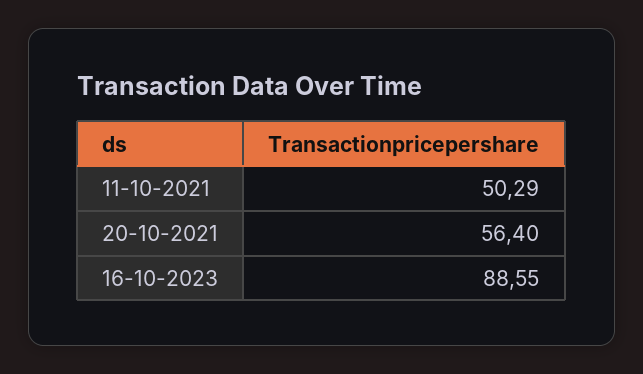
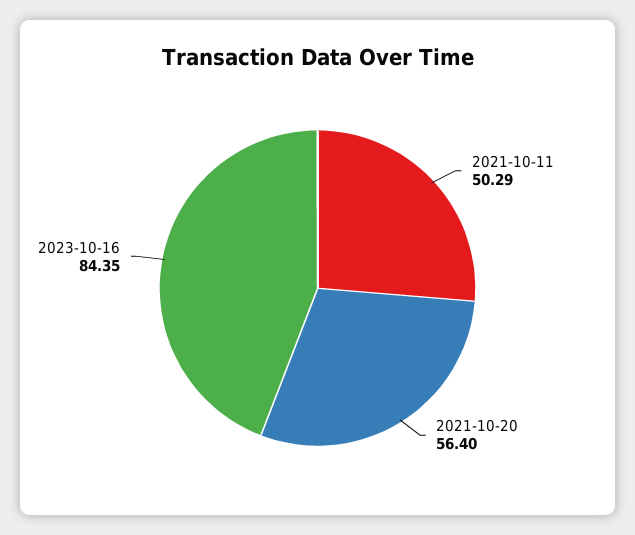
  {
    "11-10-2021": 50.29,
    "20-10-2021": 56.4,
-   "16-10-2023": 88.55
+   "16-10-2023": 84.35
  }

